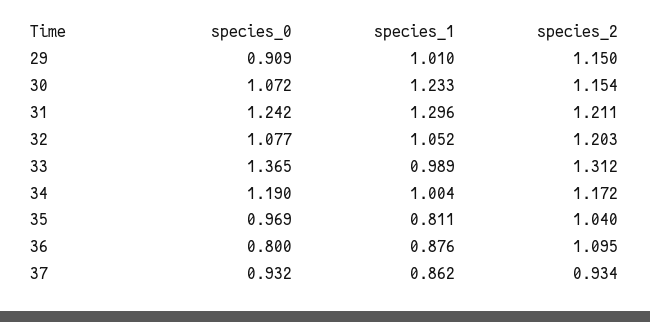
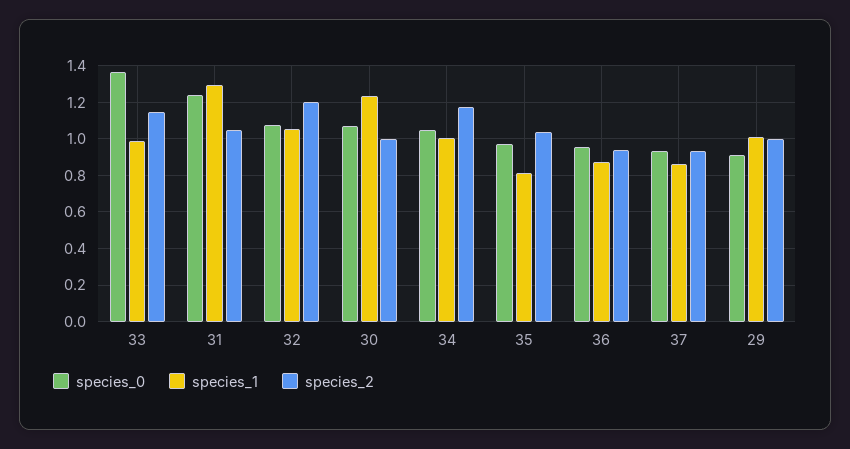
  {
    "species_0": {
      "29": 0.909,
      "30": 1.072,
      "31": 1.242,
      "32": 1.077,
      "33": 1.365,
-     "34": 1.19,
+     "34": 1.05,
      "35": 0.969,
-     "36": 0.8,
+     "36": 0.95,
      "37": 0.932
    },
    "species_1": {
      "29": 1.01,
      "30": 1.233,
      "31": 1.296,
      "32": 1.052,
      "33": 0.989,
      "34": 1.004,
      "35": 0.811,
      "36": 0.876,
      "37": 0.862
    },
    "species_2": {
-     "29": 1.15,
+     "29": 1,
-     "30": 1.154,
+     "30": 1,
-     "31": 1.211,
+     "31": 1.05,
      "32": 1.203,
-     "33": 1.312,
+     "33": 1.15,
      "34": 1.172,
      "35": 1.04,
-     "36": 1.095,
+     "36": 0.95,
      "37": 0.934
    }
  }

